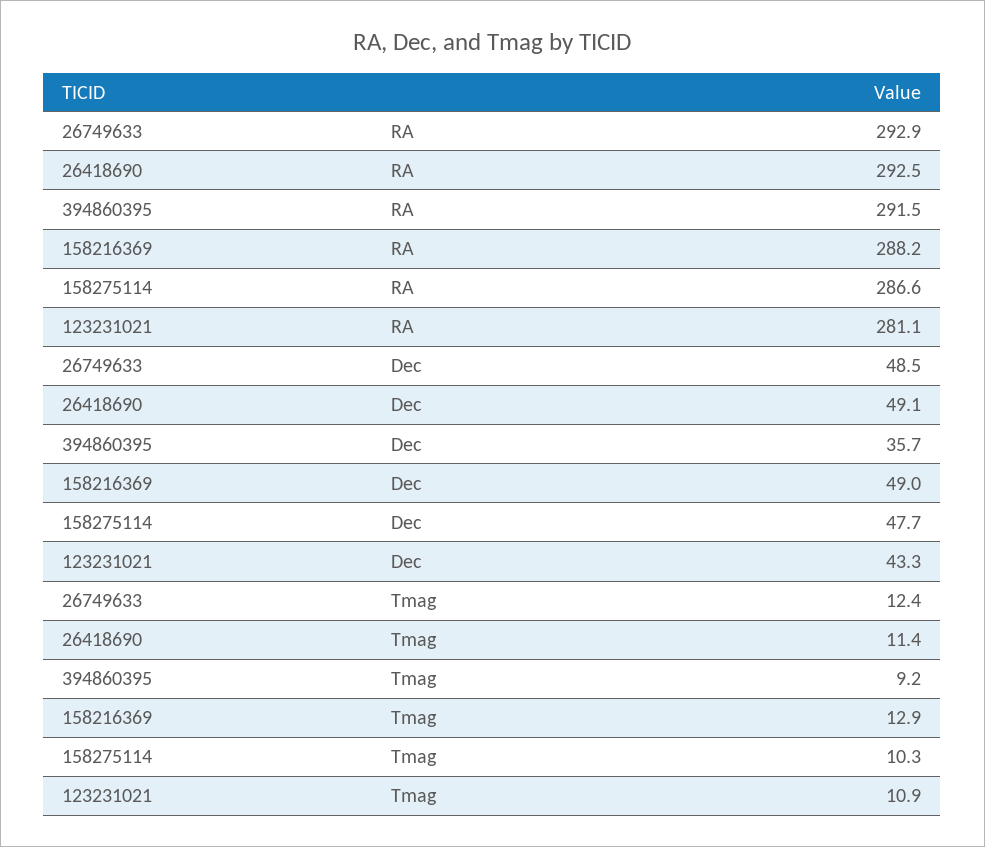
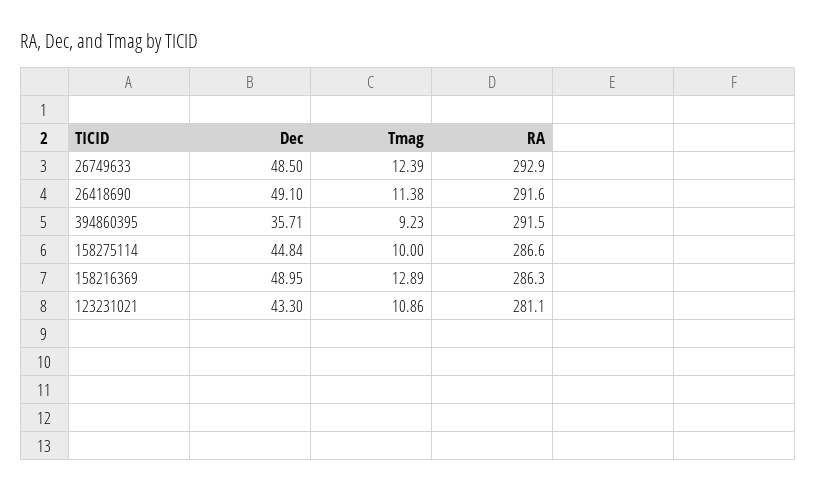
  {
    "26749633": {
      "RA": 292.9,
      "Dec": 48.5,
      "Tmag": 12.39
    },
    "26418690": {
-     "RA": 292.5,
+     "RA": 291.6,
      "Dec": 49.1,
      "Tmag": 11.38
    },
    "394860395": {
      "RA": 291.5,
      "Dec": 35.71,
      "Tmag": 9.23
    },
    "158216369": {
-     "RA": 288.2,
+     "RA": 286.3,
      "Dec": 48.95,
      "Tmag": 12.89
    },
    "158275114": {
      "RA": 286.6,
-     "Dec": 47.7,
+     "Dec": 44.84,
-     "Tmag": 10.3
+     "Tmag": 10
    },
    "123231021": {
      "RA": 281.1,
      "Dec": 43.3,
      "Tmag": 10.86
    }
  }

